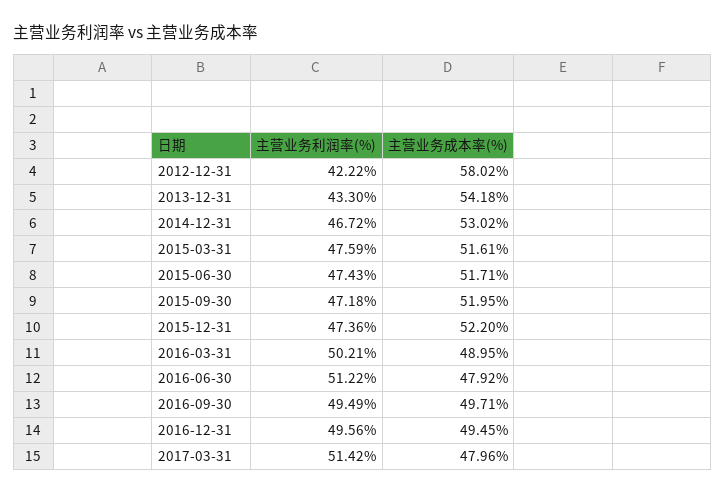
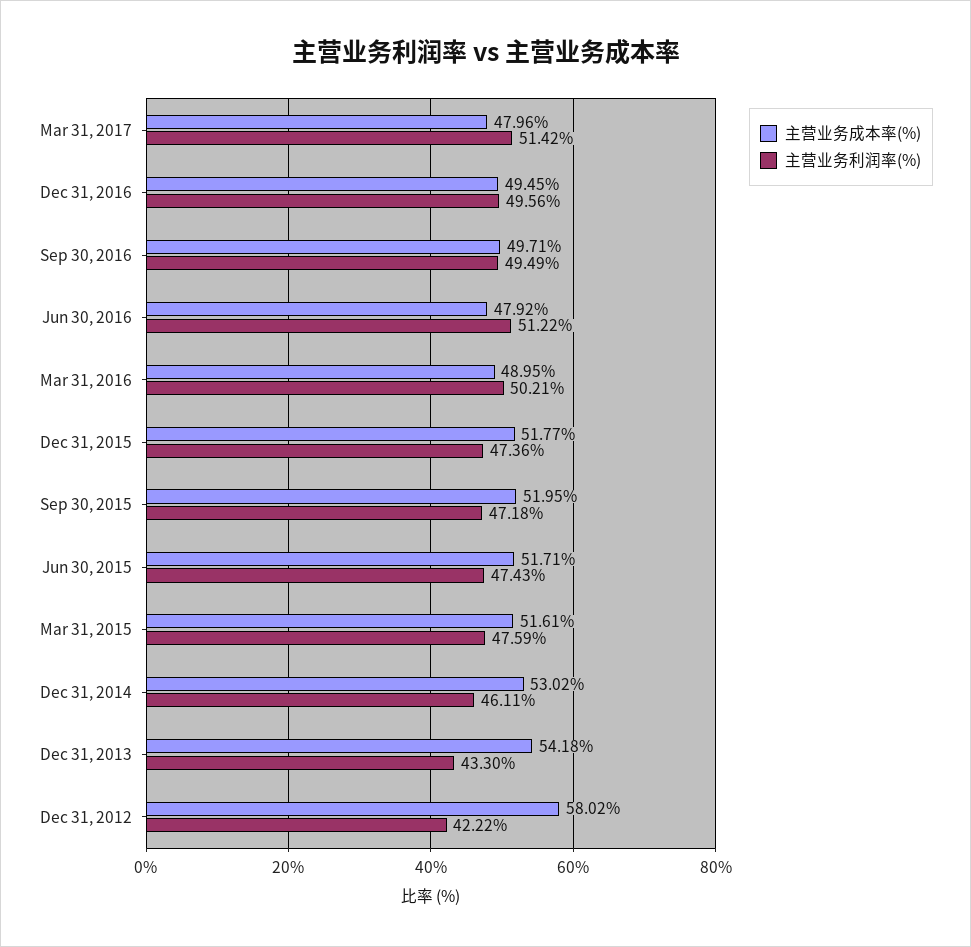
  {
    "主营业务利润率(%)": {
      "2012-12-31": 42.22,
      "2013-12-31": 43.3,
-     "2014-12-31": 46.72,
+     "2014-12-31": 46.11,
      "2015-03-31": 47.59,
      "2015-06-30": 47.43,
      "2015-09-30": 47.18,
      "2015-12-31": 47.36,
      "2016-03-31": 50.21,
      "2016-06-30": 51.22,
      "2016-09-30": 49.49,
      "2016-12-31": 49.56,
      "2017-03-31": 51.42
    },
    "主营业务成本率(%)": {
      "2012-12-31": 58.02,
      "2013-12-31": 54.18,
      "2014-12-31": 53.02,
      "2015-03-31": 51.61,
      "2015-06-30": 51.71,
      "2015-09-30": 51.95,
-     "2015-12-31": 52.2,
+     "2015-12-31": 51.77,
      "2016-03-31": 48.95,
      "2016-06-30": 47.92,
      "2016-09-30": 49.71,
      "2016-12-31": 49.45,
      "2017-03-31": 47.96
    }
  }

